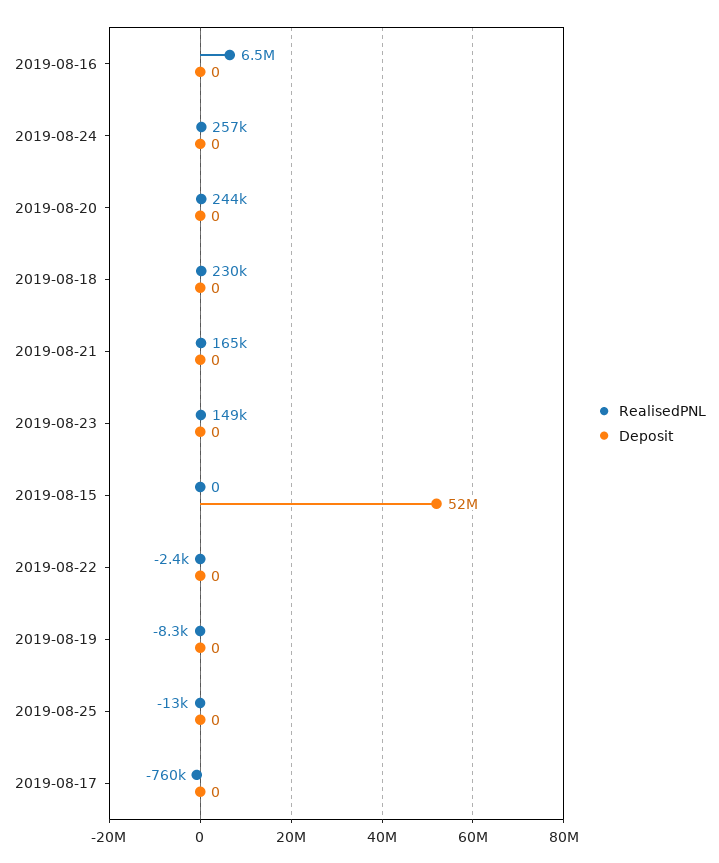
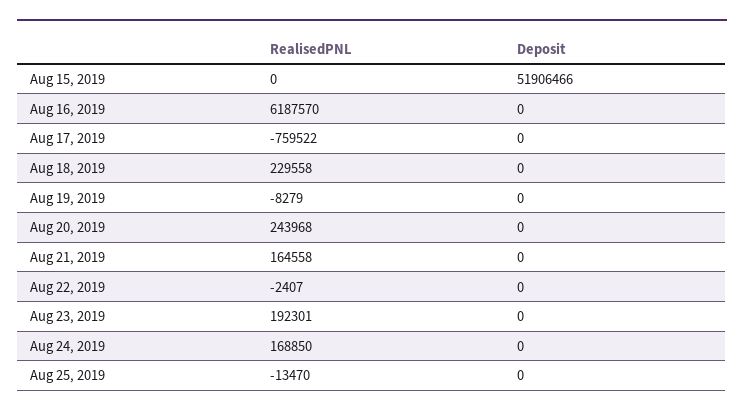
  {
    "RealisedPNL": {
-     "2019-08-16": 6500000,
+     "2019-08-16": 6187570,
-     "2019-08-24": 257000,
+     "2019-08-24": 168850,
      "2019-08-20": 243968,
      "2019-08-18": 229558,
      "2019-08-21": 164558,
-     "2019-08-23": 149000,
+     "2019-08-23": 192301,
      "2019-08-15": 0,
      "2019-08-22": -2407,
      "2019-08-19": -8279,
      "2019-08-25": -13470,
      "2019-08-17": -759522
    },
    "Deposit": {
      "2019-08-16": 0,
      "2019-08-24": 0,
      "2019-08-20": 0,
      "2019-08-18": 0,
      "2019-08-21": 0,
      "2019-08-23": 0,
      "2019-08-15": 51906466,
      "2019-08-22": 0,
      "2019-08-19": 0,
      "2019-08-25": 0,
      "2019-08-17": 0
    }
  }

